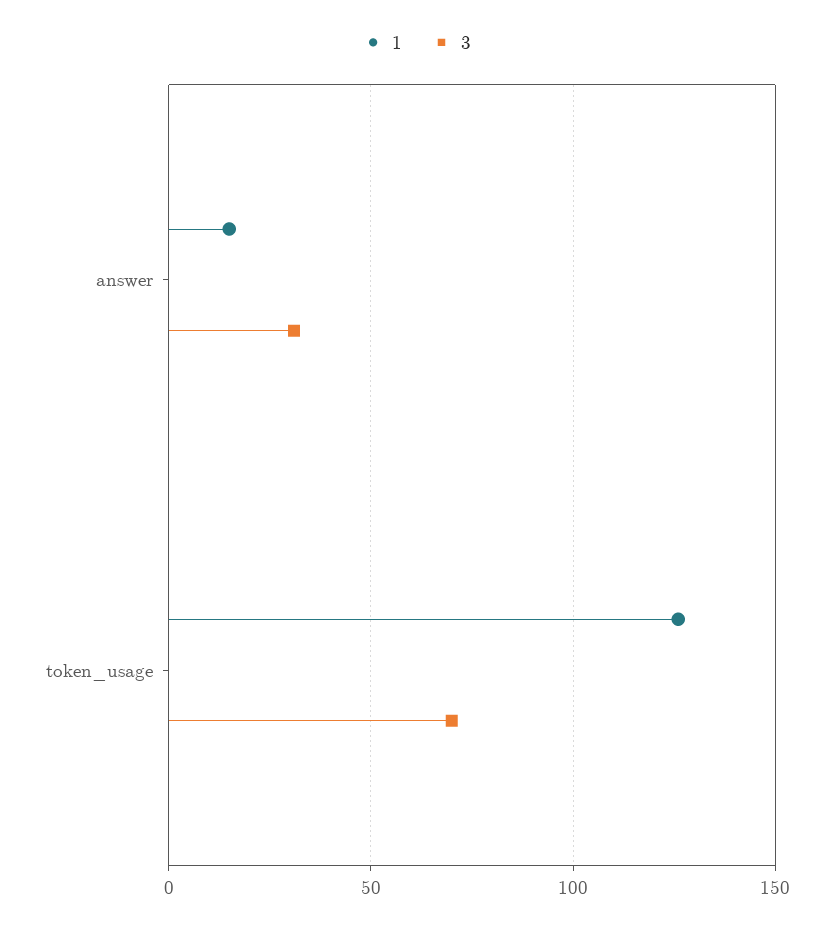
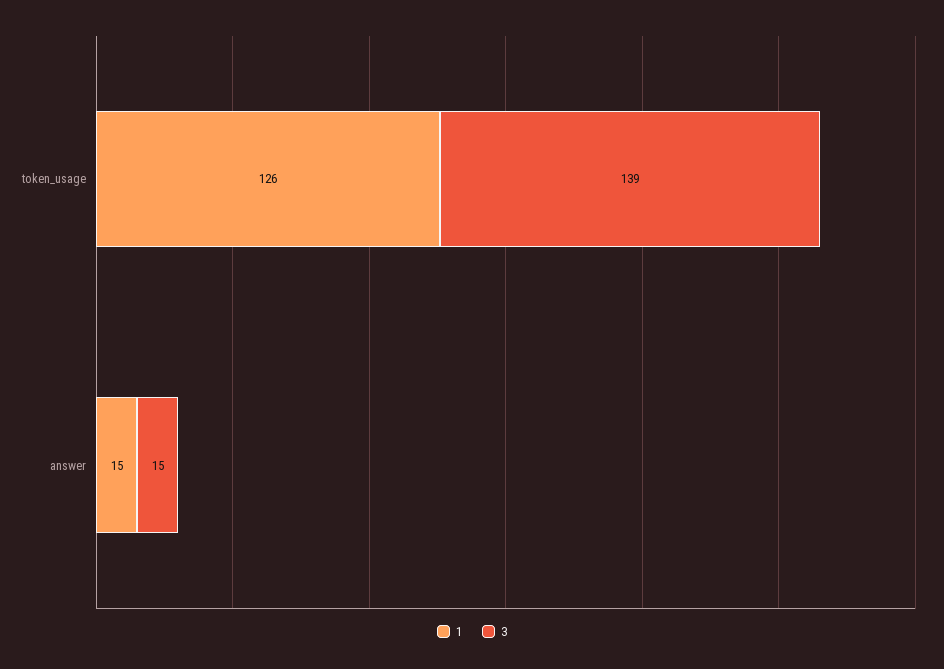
  {
    "1": {
      "answer": 15,
      "token_usage": 126
    },
    "3": {
-     "answer": 30,
+     "answer": 15,
-     "token_usage": 70
+     "token_usage": 139
    }
  }

